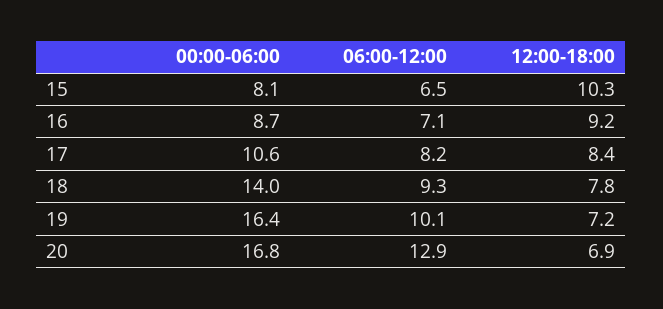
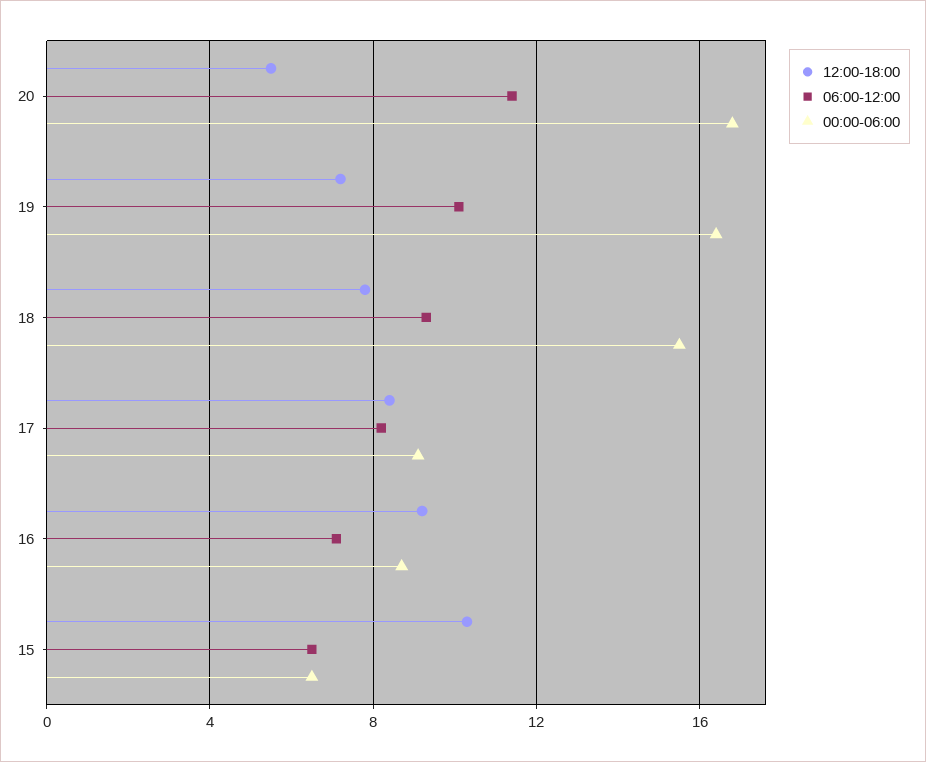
  {
    "00:00-06:00": {
-     "15": 8.1,
+     "15": 6.5,
      "16": 8.7,
-     "17": 10.6,
+     "17": 9,
-     "18": 14,
+     "18": 15.5,
      "19": 16.4,
      "20": 16.8
    },
    "06:00-12:00": {
      "15": 6.5,
      "16": 7.1,
      "17": 8.2,
      "18": 9.3,
      "19": 10.1,
-     "20": 12.9
+     "20": 11.5
    },
    "12:00-18:00": {
      "15": 10.3,
      "16": 9.2,
      "17": 8.4,
      "18": 7.8,
      "19": 7.2,
-     "20": 6.9
+     "20": 5.5
    }
  }

